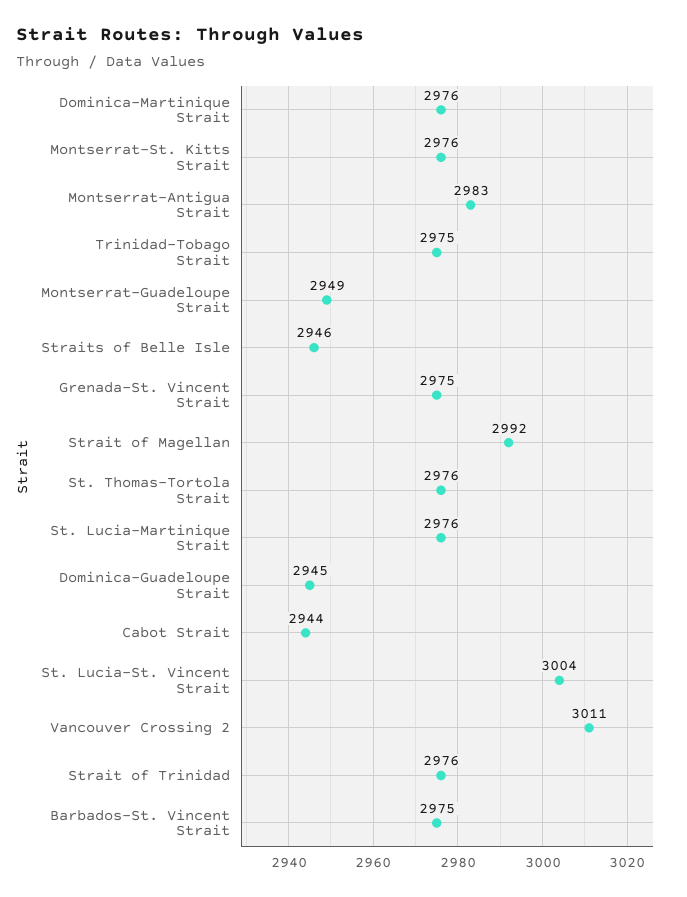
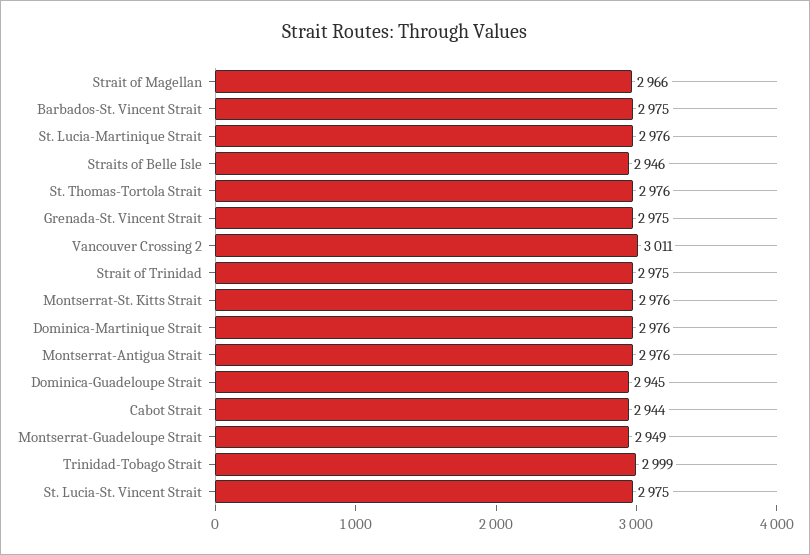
  {
    "Dominica-Martinique Strait": 2976,
    "Montserrat-St. Kitts Strait": 2976,
-   "Montserrat-Antigua Strait": 2983,
+   "Montserrat-Antigua Strait": 2976,
-   "Trinidad-Tobago Strait": 2975,
+   "Trinidad-Tobago Strait": 2999,
    "Montserrat-Guadeloupe Strait": 2949,
    "Straits of Belle Isle": 2946,
    "Grenada-St. Vincent Strait": 2975,
-   "Strait of Magellan": 2992,
+   "Strait of Magellan": 2966,
    "St. Thomas-Tortola Strait": 2976,
    "St. Lucia-Martinique Strait": 2976,
    "Dominica-Guadeloupe Strait": 2945,
    "Cabot Strait": 2944,
-   "St. Lucia-St. Vincent Strait": 3004,
+   "St. Lucia-St. Vincent Strait": 2975,
    "Vancouver Crossing 2": 3011,
-   "Strait of Trinidad": 2976,
+   "Strait of Trinidad": 2975,
    "Barbados-St. Vincent Strait": 2975
  }

